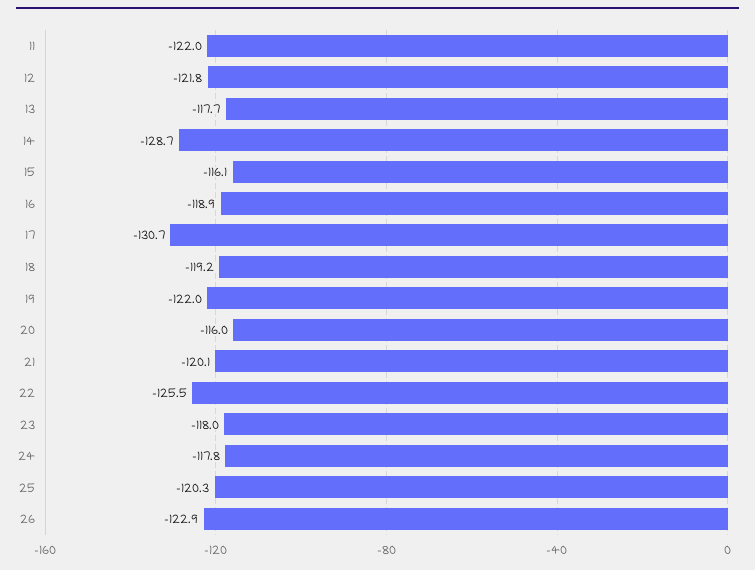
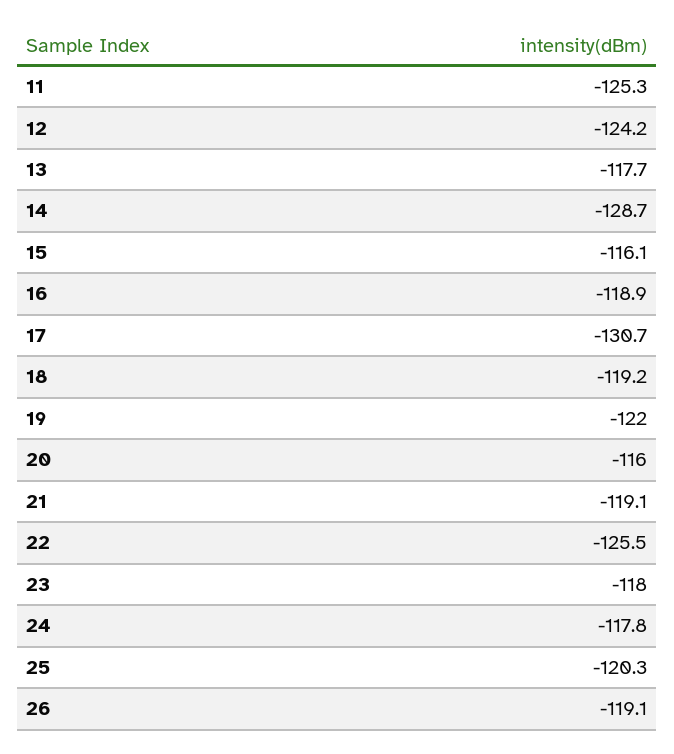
  {
-   "11": -122,
+   "11": -125.3,
-   "12": -121.8,
+   "12": -124.2,
    "13": -117.7,
    "14": -128.7,
    "15": -116.1,
    "16": -118.9,
    "17": -130.7,
    "18": -119.2,
    "19": -122,
    "20": -116,
-   "21": -120.1,
+   "21": -119.1,
    "22": -125.5,
    "23": -118,
    "24": -117.8,
    "25": -120.3,
-   "26": -122.9
+   "26": -119.1
  }

